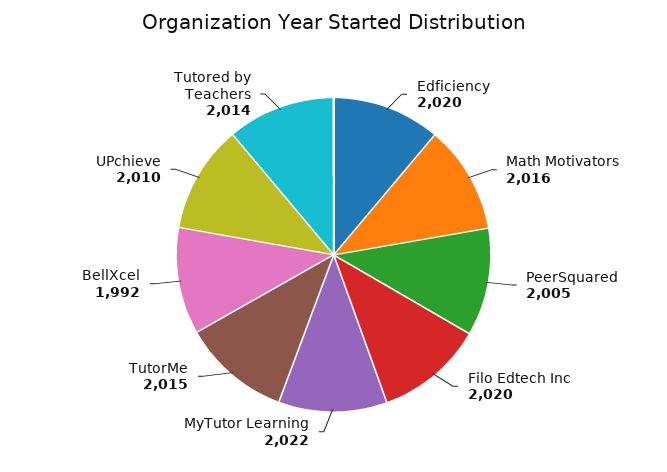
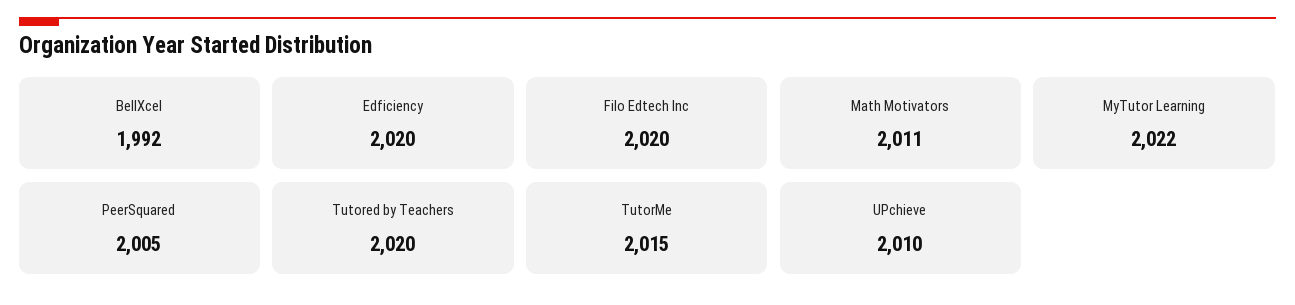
  {
    "Edficiency": 2020,
-   "Math Motivators": 2016,
+   "Math Motivators": 2011,
    "PeerSquared": 2005,
    "Filo Edtech Inc": 2020,
    "MyTutor Learning": 2022,
    "TutorMe": 2015,
    "BellXcel": 1992,
    "UPchieve": 2010,
-   "Tutored by Teachers": 2014
+   "Tutored by Teachers": 2020
  }

